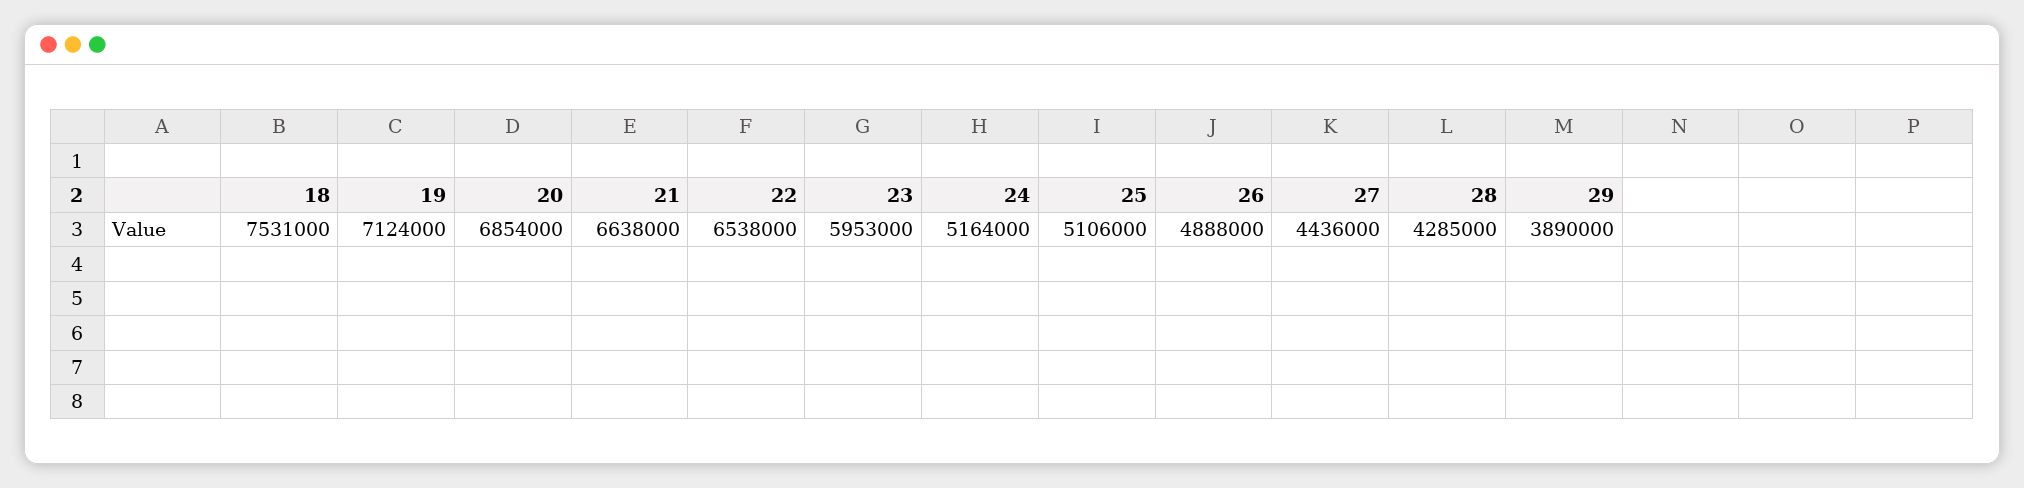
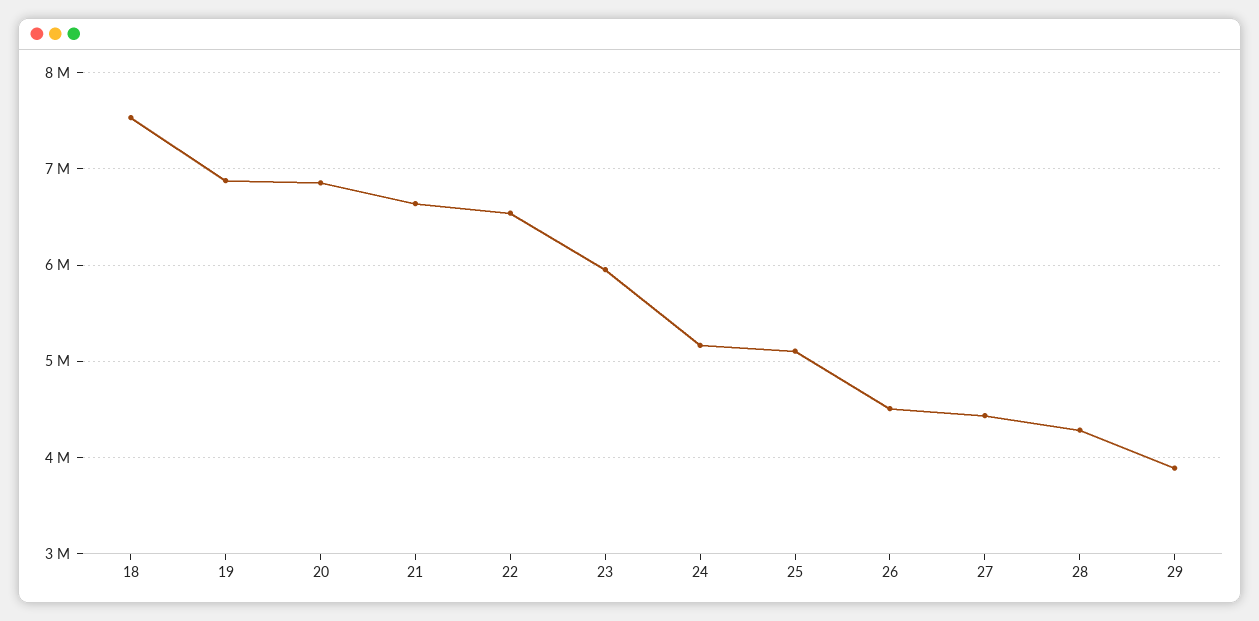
  {
    "18": 7531000,
-   "19": 7124000,
+   "19": 6900000,
    "20": 6854000,
    "21": 6638000,
    "22": 6538000,
    "23": 5953000,
    "24": 5164000,
    "25": 5106000,
-   "26": 4888000,
+   "26": 4500000,
    "27": 4436000,
    "28": 4285000,
    "29": 3890000
  }

